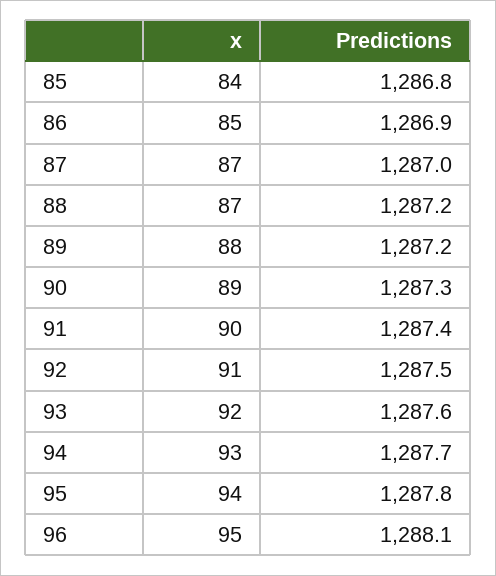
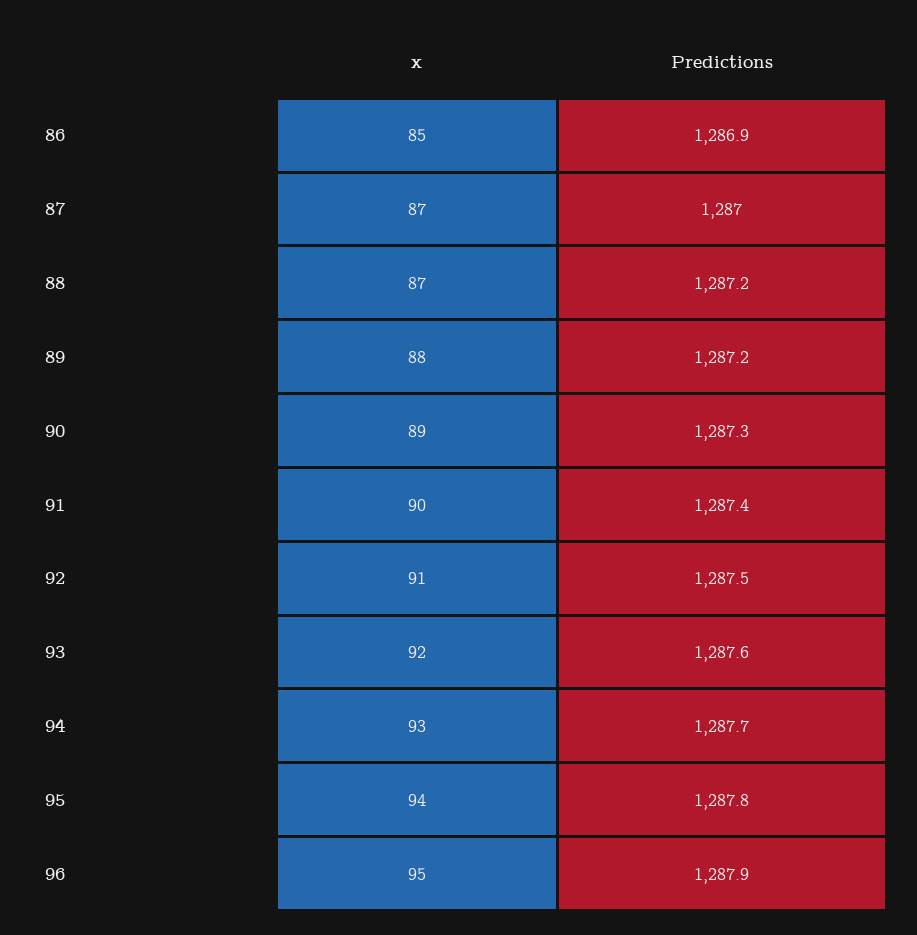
  {
    "x": {
-     "85": 84,
      "86": 85,
      "87": 87,
      "88": 87,
      "89": 88,
      "90": 89,
      "91": 90,
      "92": 91,
      "93": 92,
      "94": 93,
      "95": 94,
      "96": 95
    },
    "Predictions": {
-     "85": 1286.8,
      "86": 1286.9,
      "87": 1287,
      "88": 1287.2,
      "89": 1287.2,
      "90": 1287.3,
      "91": 1287.4,
      "92": 1287.5,
      "93": 1287.6,
      "94": 1287.7,
      "95": 1287.8,
-     "96": 1288.1
+     "96": 1287.9
    }
  }

